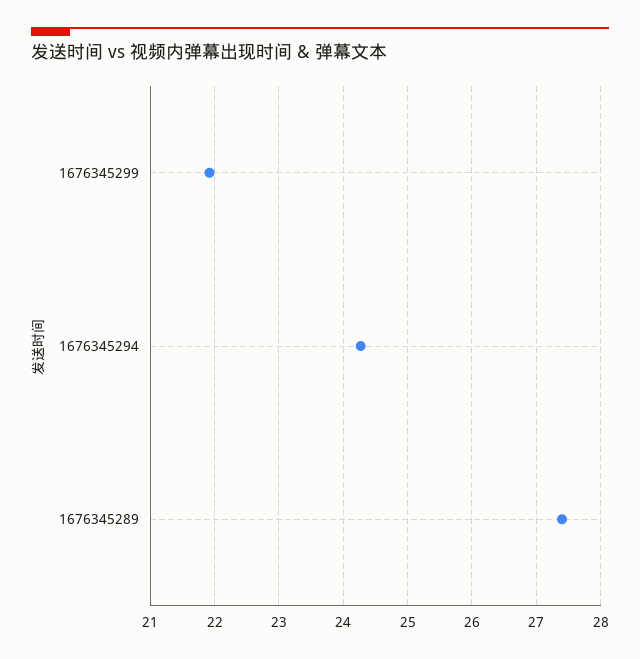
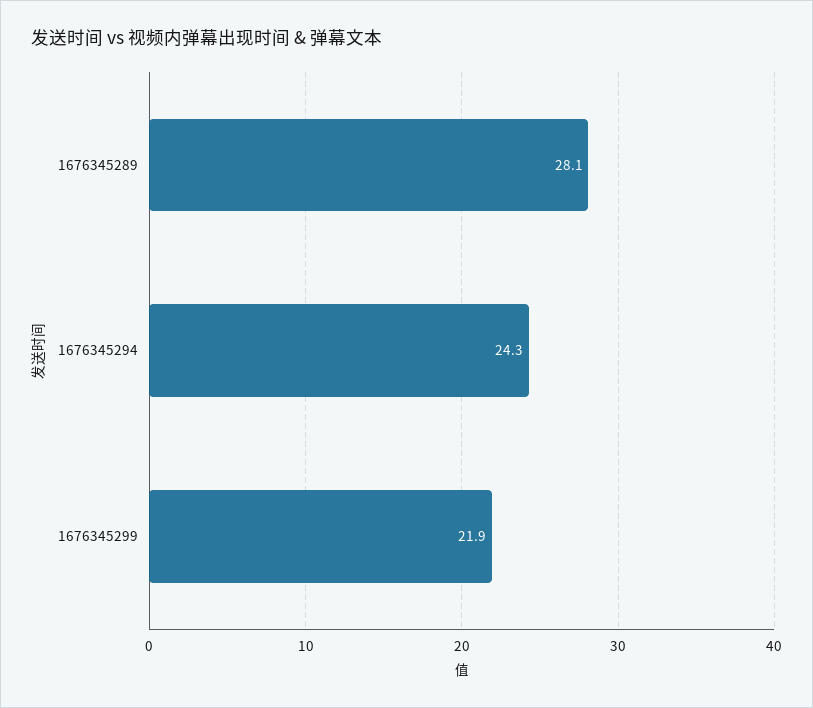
  {
    "1676345299": 21.9,
    "1676345294": 24.3,
-   "1676345289": 27.4
+   "1676345289": 28.1
  }

